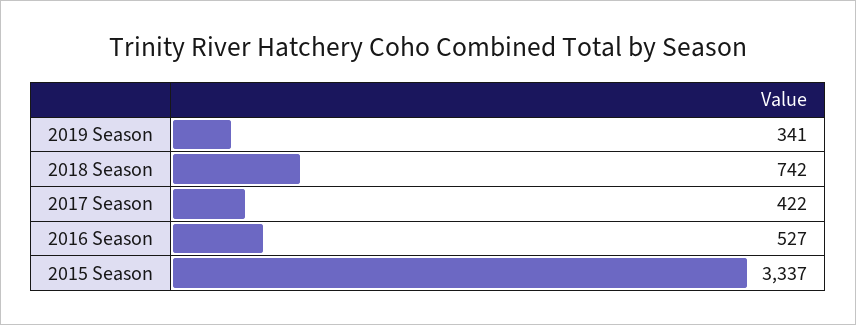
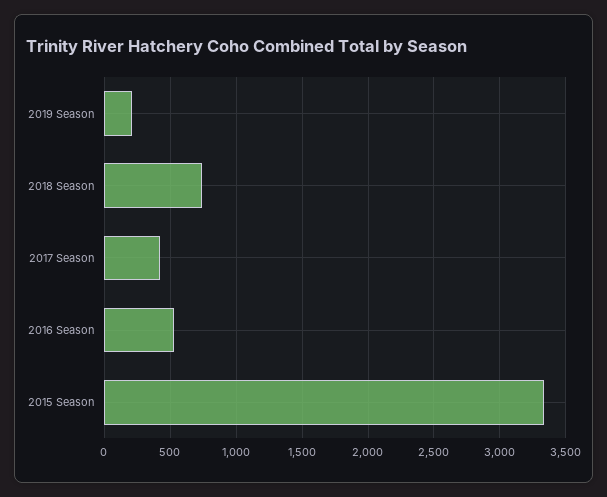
  {
-   "2019 Season": 341,
+   "2019 Season": 200,
    "2018 Season": 742,
    "2017 Season": 422,
    "2016 Season": 527,
    "2015 Season": 3337
  }

